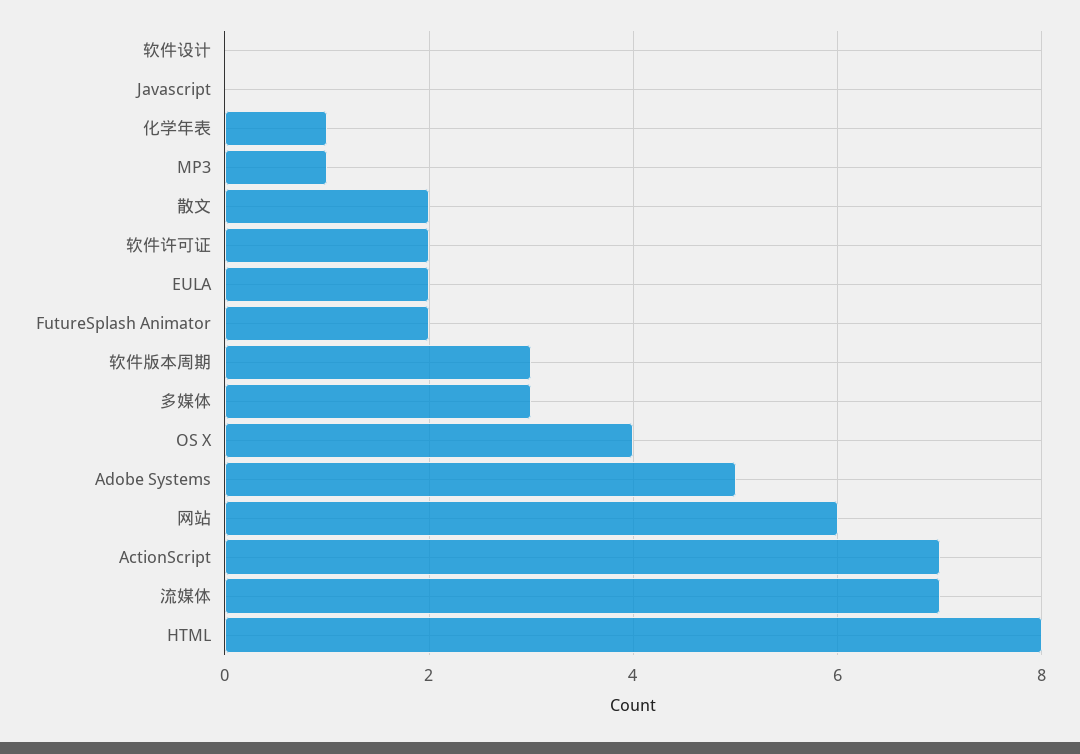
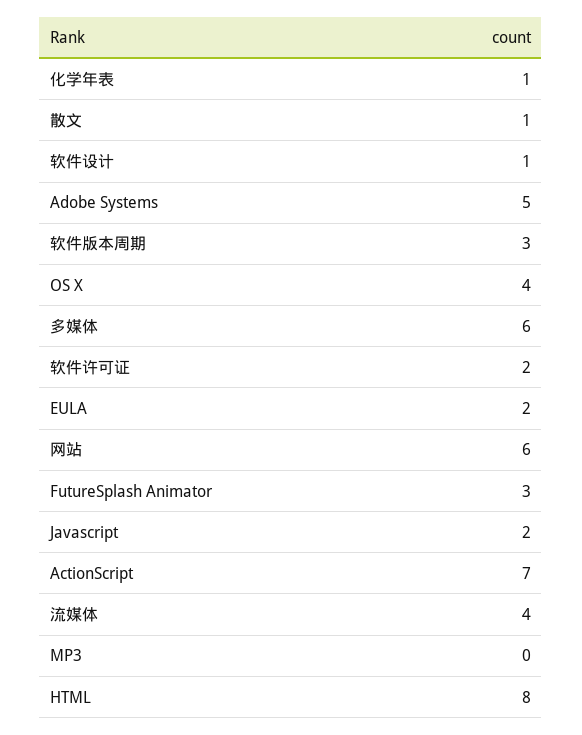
  {
-   "软件设计": 0,
+   "软件设计": 1,
-   "Javascript": 0,
+   "Javascript": 2,
    "化学年表": 1,
-   "MP3": 1,
+   "MP3": 0,
-   "散文": 2,
+   "散文": 1,
    "软件许可证": 2,
    "EULA": 2,
-   "FutureSplash Animator": 2,
+   "FutureSplash Animator": 3,
    "软件版本周期": 3,
-   "多媒体": 3,
+   "多媒体": 6,
    "OS X": 4,
    "Adobe Systems": 5,
    "网站": 6,
    "ActionScript": 7,
-   "流媒体": 7,
+   "流媒体": 4,
    "HTML": 8
  }

